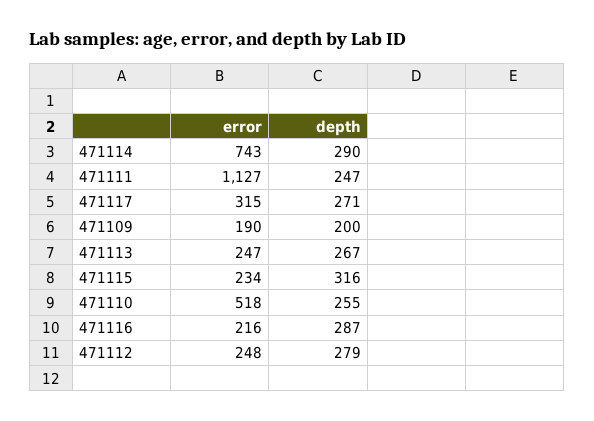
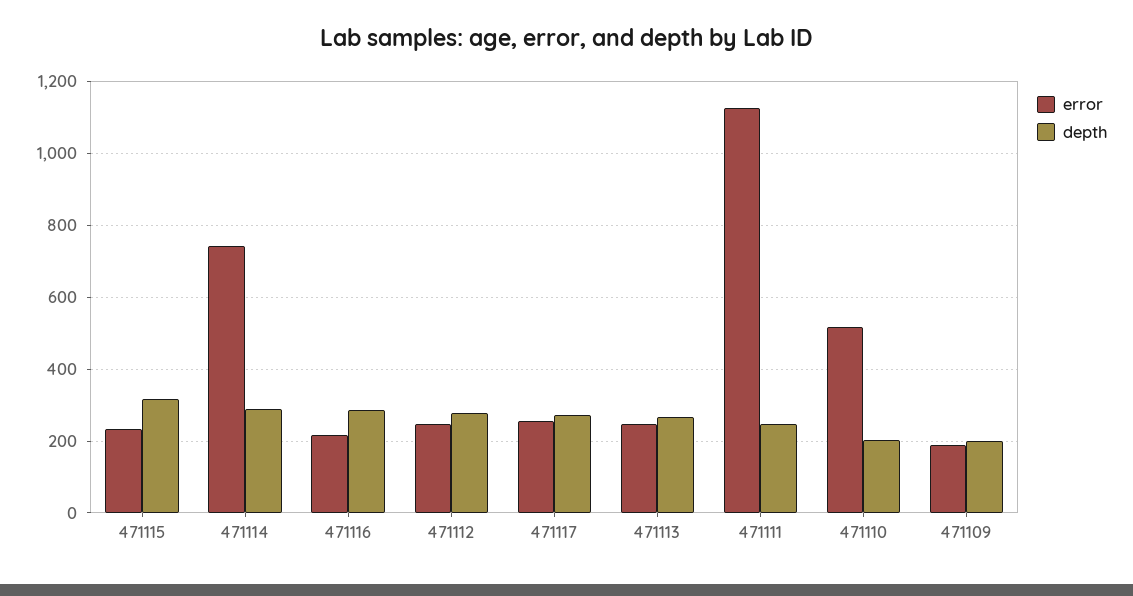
  {
    "error": {
      "471114": 743,
      "471111": 1127,
-     "471117": 315,
+     "471117": 260,
      "471109": 190,
      "471113": 247,
      "471115": 234,
      "471110": 518,
      "471116": 216,
      "471112": 248
    },
    "depth": {
      "471114": 290,
      "471111": 247,
      "471117": 271,
      "471109": 200,
      "471113": 267,
      "471115": 316,
-     "471110": 255,
+     "471110": 200,
      "471116": 287,
      "471112": 279
    }
  }

